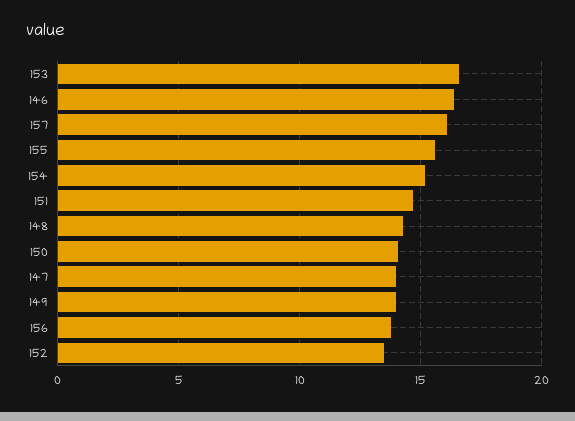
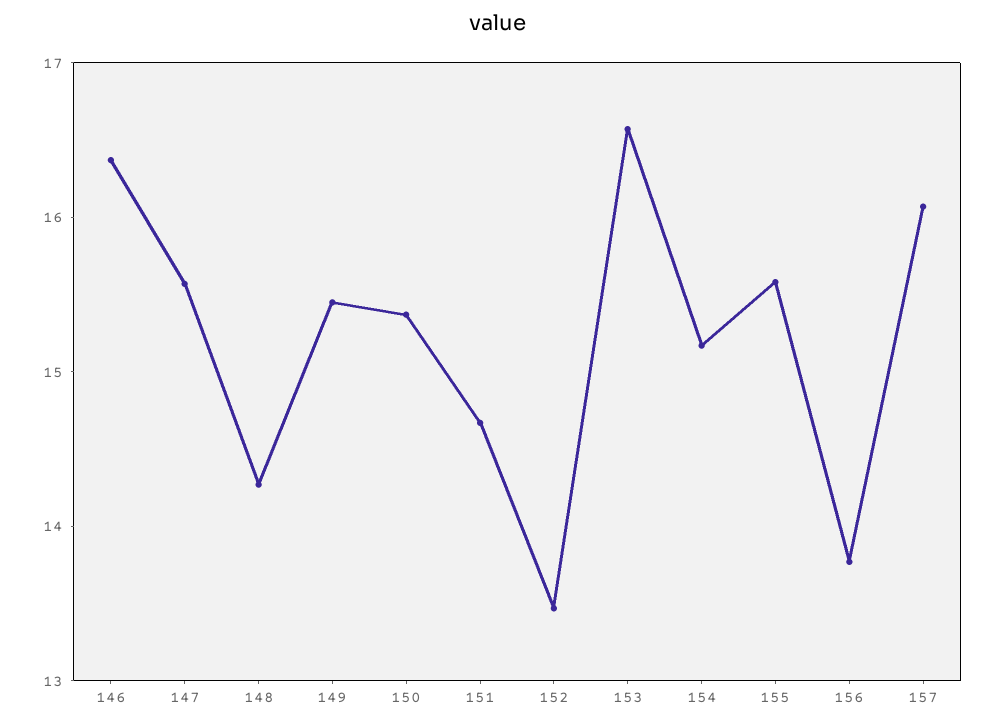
  {
    "153": 16.6,
    "146": 16.4,
    "157": 16,
    "155": 15.6,
    "154": 15.2,
    "151": 14.6,
    "148": 14.2,
-   "150": 14,
+   "150": 15.4,
-   "147": 14,
+   "147": 15.6,
-   "149": 14,
+   "149": 15.4,
    "156": 13.8,
    "152": 13.4
  }

